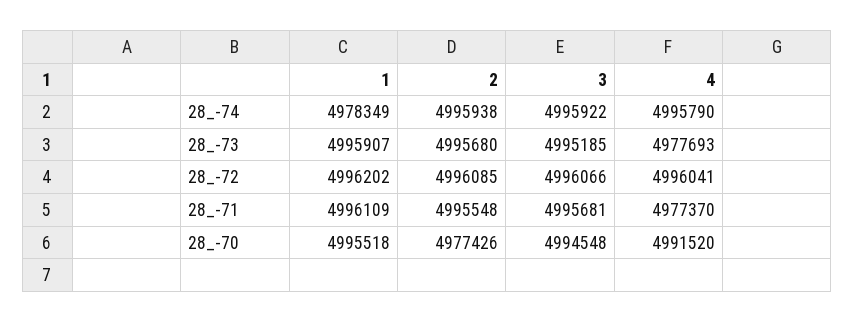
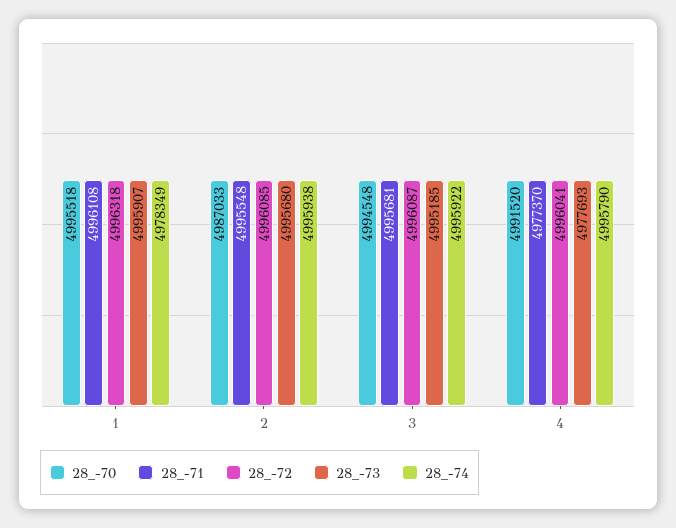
  {
    "28_-74": {
      "1": 4978349,
      "2": 4995938,
      "3": 4995922,
      "4": 4995790
    },
    "28_-73": {
      "1": 4995907,
      "2": 4995680,
      "3": 4995185,
      "4": 4977693
    },
    "28_-72": {
-     "1": 4996202,
+     "1": 4996318,
      "2": 4996085,
-     "3": 4996066,
+     "3": 4996087,
      "4": 4996041
    },
    "28_-71": {
-     "1": 4996109,
+     "1": 4996108,
      "2": 4995548,
      "3": 4995681,
      "4": 4977370
    },
    "28_-70": {
      "1": 4995518,
-     "2": 4977426,
+     "2": 4987033,
      "3": 4994548,
      "4": 4991520
    }
  }

